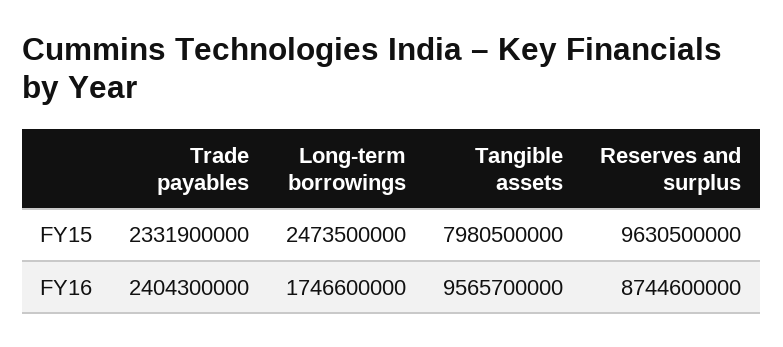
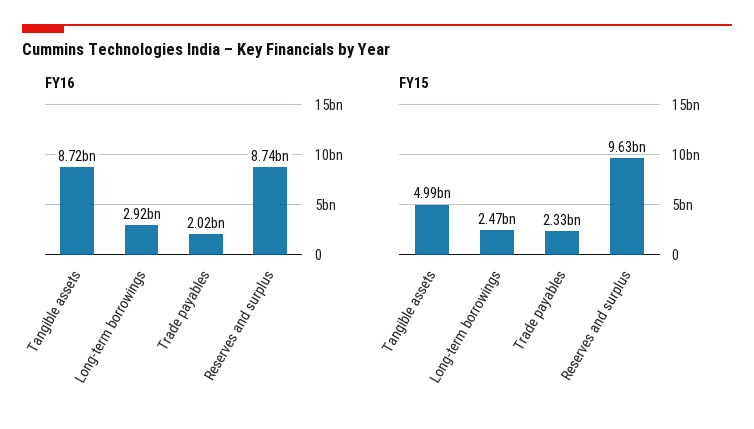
  {
    "FY15": {
      "Trade payables": 2331900000,
      "Long-term borrowings": 2473500000,
-     "Tangible assets": 7980500000,
+     "Tangible assets": 4990000000,
      "Reserves and surplus": 9630500000
    },
    "FY16": {
-     "Trade payables": 2404300000,
+     "Trade payables": 2020000000,
-     "Long-term borrowings": 1746600000,
+     "Long-term borrowings": 2920000000,
-     "Tangible assets": 9565700000,
+     "Tangible assets": 8720000000,
      "Reserves and surplus": 8744600000
    }
  }

